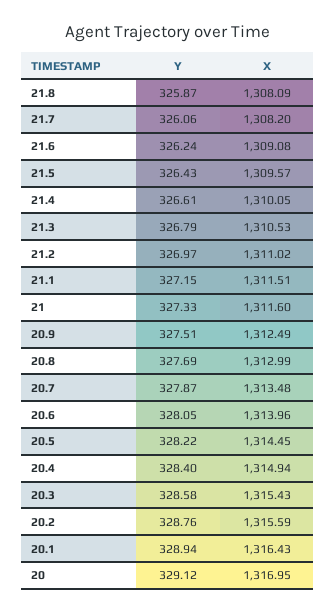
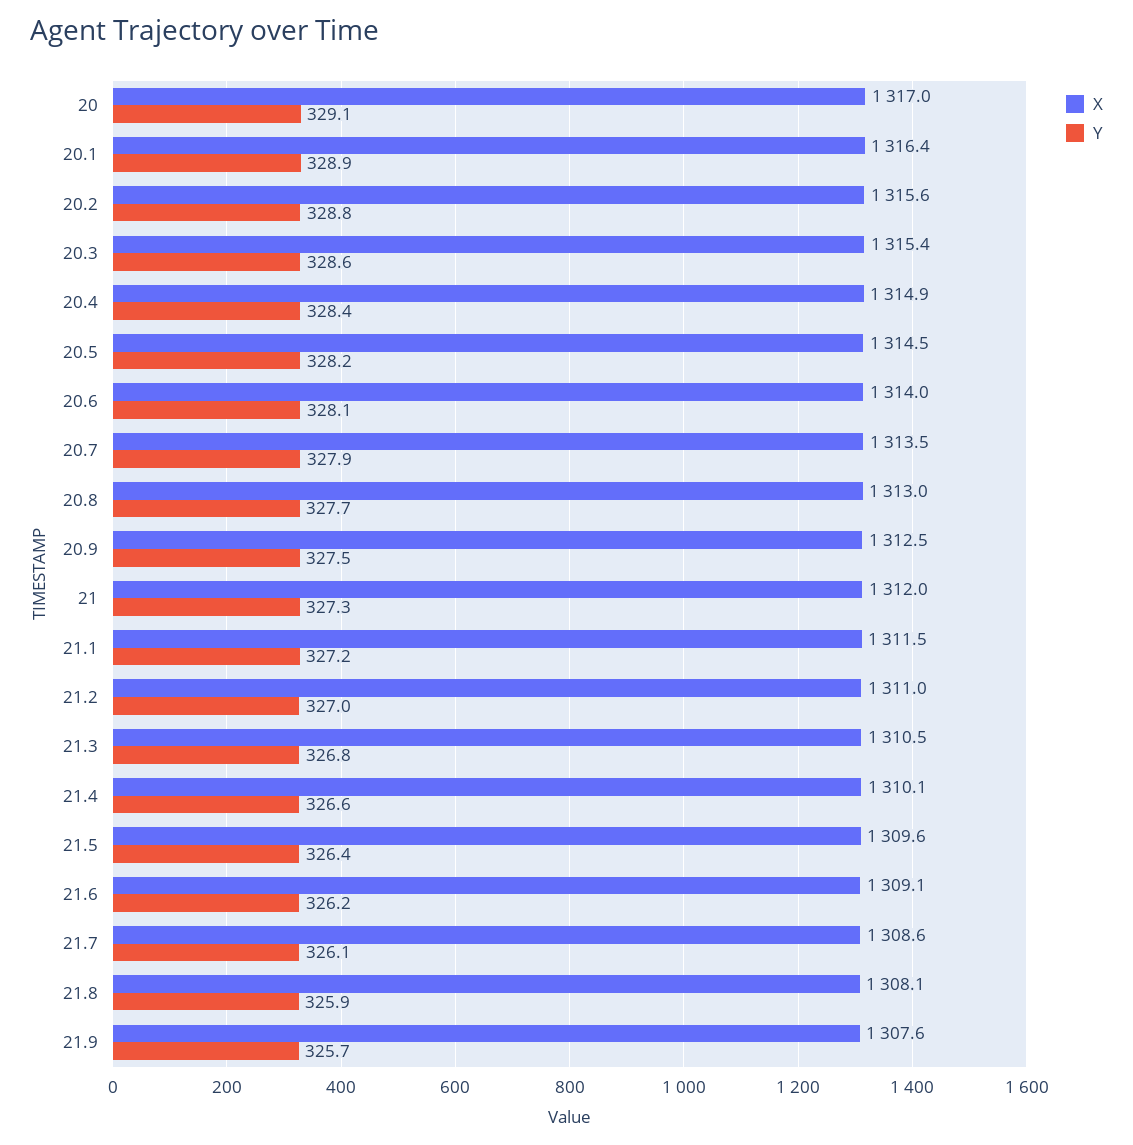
  {
    "Y": {
      "21.8": 325.87,
      "21.7": 326.06,
      "21.6": 326.24,
      "21.5": 326.43,
      "21.4": 326.61,
      "21.3": 326.79,
      "21.2": 326.97,
      "21.1": 327.15,
      "21": 327.33,
      "20.9": 327.51,
      "20.8": 327.69,
      "20.7": 327.87,
      "20.6": 328.05,
      "20.5": 328.22,
      "20.4": 328.4,
      "20.3": 328.58,
      "20.2": 328.76,
      "20.1": 328.94,
-     "20": 329.12
+     "20": 329.12,
+     "21.9": 325.7
    },
    "X": {
      "21.8": 1308.09,
-     "21.7": 1308.2,
+     "21.7": 1308.6,
      "21.6": 1309.08,
      "21.5": 1309.57,
      "21.4": 1310.05,
      "21.3": 1310.53,
      "21.2": 1311.02,
      "21.1": 1311.51,
-     "21": 1311.6,
+     "21": 1312,
      "20.9": 1312.49,
      "20.8": 1312.99,
      "20.7": 1313.48,
      "20.6": 1313.96,
      "20.5": 1314.45,
      "20.4": 1314.94,
      "20.3": 1315.43,
      "20.2": 1315.59,
      "20.1": 1316.43,
-     "20": 1316.95
+     "20": 1316.95,
+     "21.9": 1307.6
    }
  }

